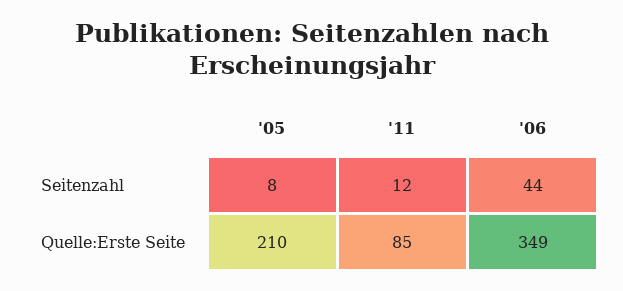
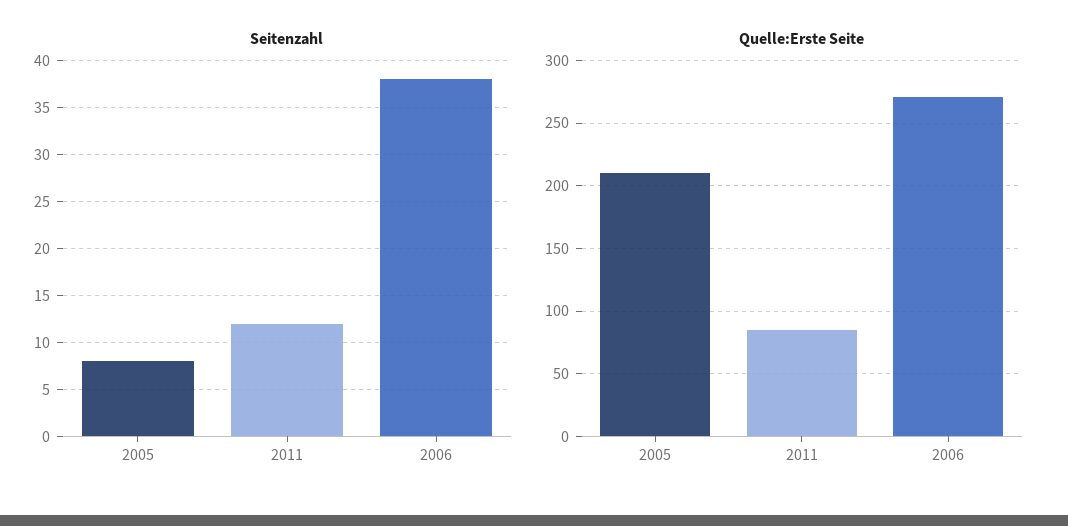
  {
    "Seitenzahl": {
      "'05": 8,
      "'11": 12,
-     "'06": 44
+     "'06": 38
    },
    "Quelle:Erste Seite": {
      "'05": 210,
      "'11": 85,
-     "'06": 349
+     "'06": 270
    }
  }

